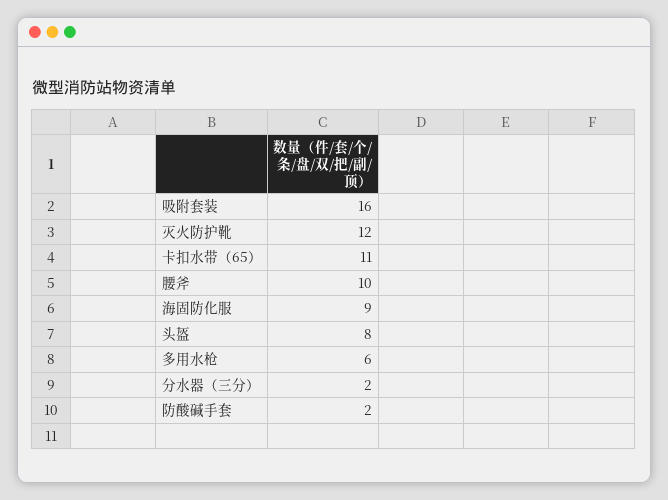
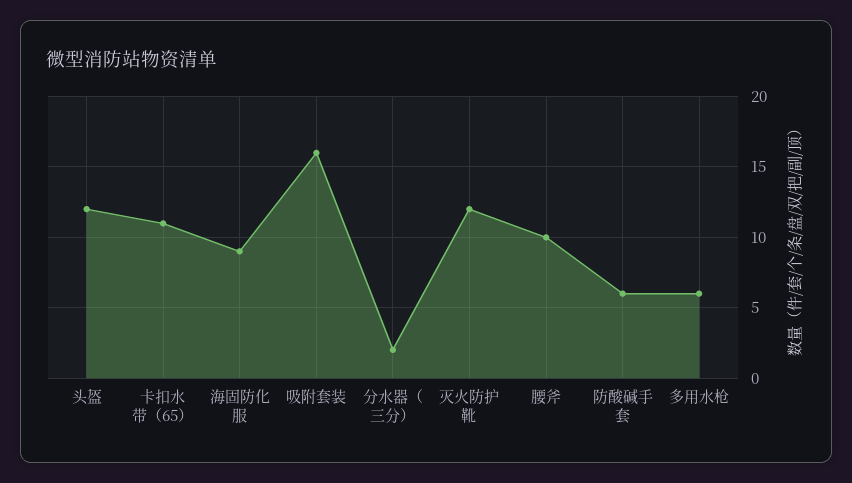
  {
    "吸附套装": 16,
    "灭火防护靴": 12,
    "卡扣水带（65）": 11,
    "腰斧": 10,
    "海固防化服": 9,
-   "头盔": 8,
+   "头盔": 12,
    "多用水枪": 6,
    "分水器（三分）": 2,
-   "防酸碱手套": 2
+   "防酸碱手套": 6
  }

